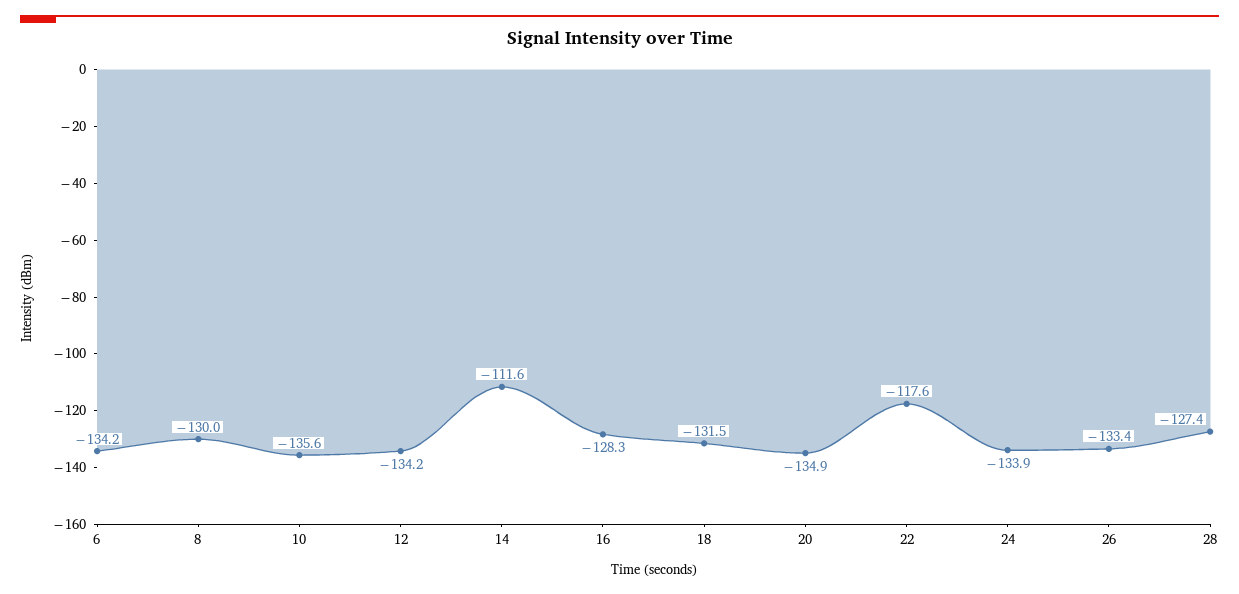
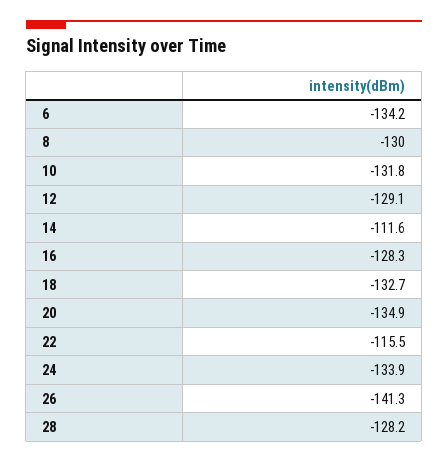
  {
    "6": -134.2,
    "8": -130,
-   "10": -135.6,
+   "10": -131.8,
-   "12": -134.2,
+   "12": -129.1,
    "14": -111.6,
    "16": -128.3,
-   "18": -131.5,
+   "18": -132.7,
    "20": -134.9,
-   "22": -117.6,
+   "22": -115.5,
    "24": -133.9,
-   "26": -133.4,
+   "26": -141.3,
-   "28": -127.4
+   "28": -128.2
  }

